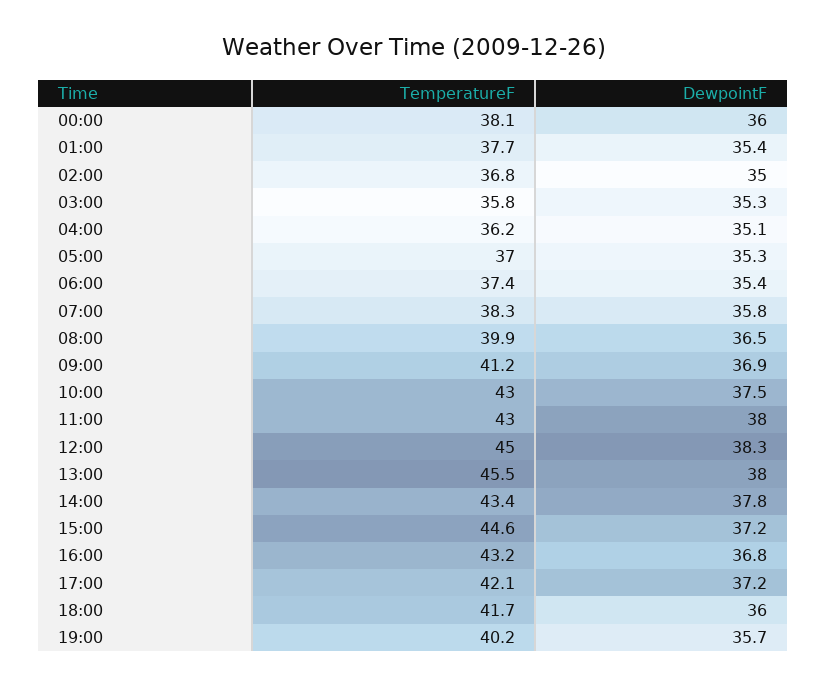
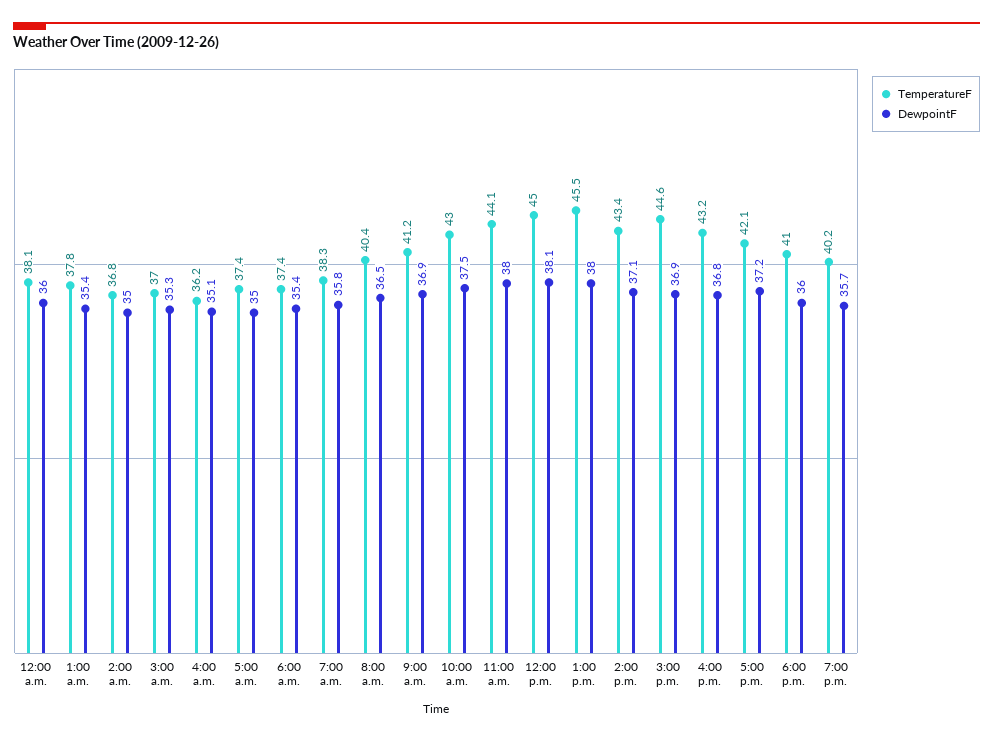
  {
    "TemperatureF": {
      "00:00": 38.1,
-     "01:00": 37.7,
+     "01:00": 37.8,
      "02:00": 36.8,
-     "03:00": 35.8,
+     "03:00": 37,
      "04:00": 36.2,
-     "05:00": 37,
+     "05:00": 37.4,
      "06:00": 37.4,
      "07:00": 38.3,
-     "08:00": 39.9,
+     "08:00": 40.4,
      "09:00": 41.2,
      "10:00": 43,
-     "11:00": 43,
+     "11:00": 44.1,
      "12:00": 45,
      "13:00": 45.5,
      "14:00": 43.4,
      "15:00": 44.6,
      "16:00": 43.2,
      "17:00": 42.1,
-     "18:00": 41.7,
+     "18:00": 41,
      "19:00": 40.2
    },
    "DewpointF": {
      "00:00": 36,
      "01:00": 35.4,
      "02:00": 35,
      "03:00": 35.3,
      "04:00": 35.1,
-     "05:00": 35.3,
+     "05:00": 35,
      "06:00": 35.4,
      "07:00": 35.8,
      "08:00": 36.5,
      "09:00": 36.9,
      "10:00": 37.5,
      "11:00": 38,
-     "12:00": 38.3,
+     "12:00": 38.1,
      "13:00": 38,
-     "14:00": 37.8,
+     "14:00": 37.1,
-     "15:00": 37.2,
+     "15:00": 36.9,
      "16:00": 36.8,
      "17:00": 37.2,
      "18:00": 36,
      "19:00": 35.7
    }
  }

